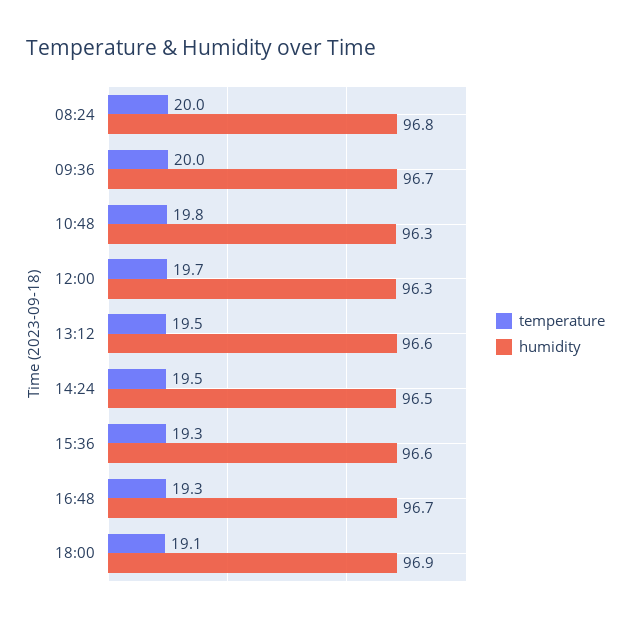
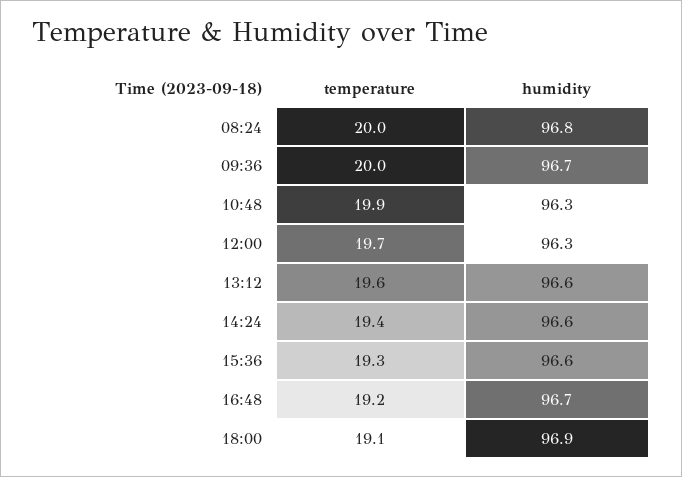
  {
    "temperature": {
      "08:24": 20,
      "09:36": 20,
-     "10:48": 19.8,
+     "10:48": 19.9,
      "12:00": 19.7,
-     "13:12": 19.5,
+     "13:12": 19.6,
-     "14:24": 19.5,
+     "14:24": 19.4,
      "15:36": 19.3,
-     "16:48": 19.3,
+     "16:48": 19.2,
      "18:00": 19.1
    },
    "humidity": {
      "08:24": 96.8,
      "09:36": 96.7,
      "10:48": 96.3,
      "12:00": 96.3,
      "13:12": 96.6,
-     "14:24": 96.5,
+     "14:24": 96.6,
      "15:36": 96.6,
      "16:48": 96.7,
      "18:00": 96.9
    }
  }

